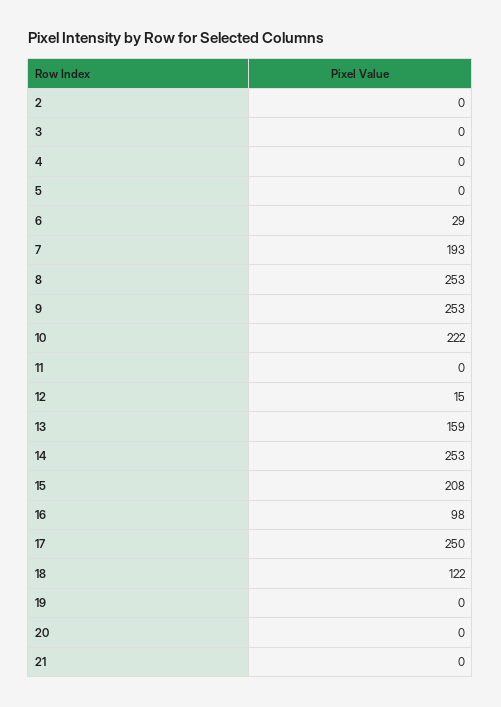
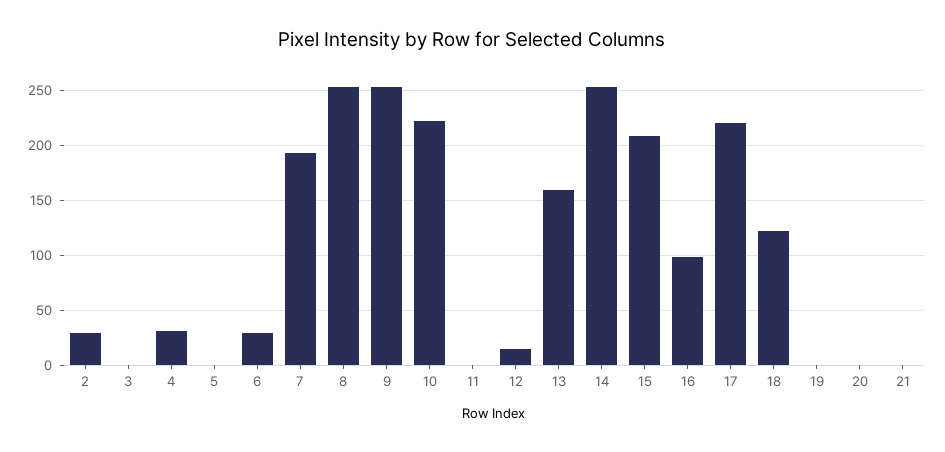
  {
-   "2": 0,
+   "2": 30,
    "3": 0,
-   "4": 0,
+   "4": 30,
    "5": 0,
    "6": 29,
    "7": 193,
    "8": 253,
    "9": 253,
    "10": 222,
    "11": 0,
    "12": 15,
    "13": 159,
    "14": 253,
    "15": 208,
    "16": 98,
-   "17": 250,
+   "17": 220,
    "18": 122,
    "19": 0,
    "20": 0,
    "21": 0
  }

